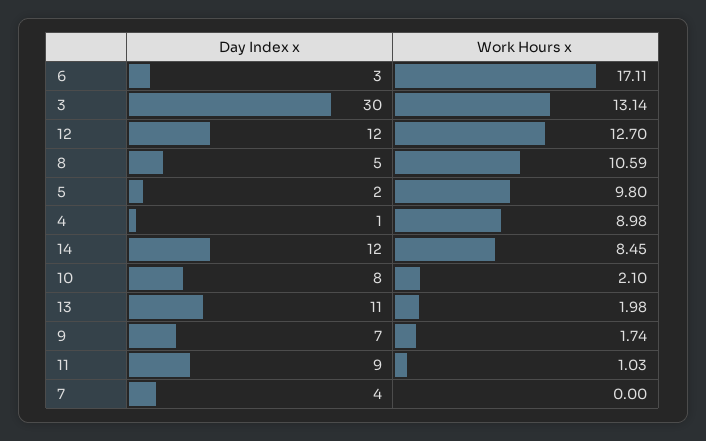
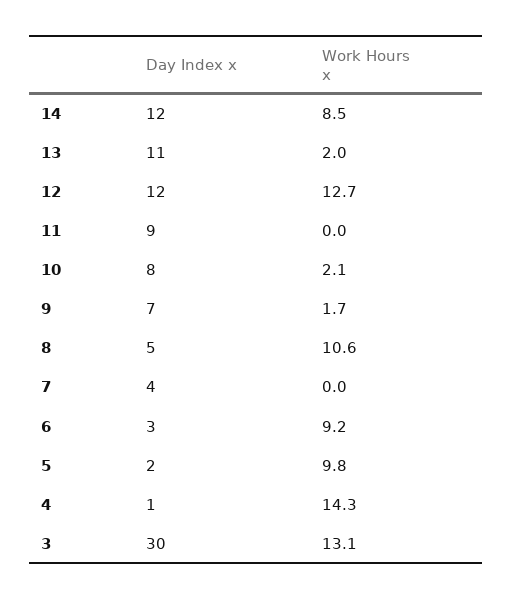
  {
    "Day Index x": {
      "6": 3,
      "3": 30,
      "12": 12,
      "8": 5,
      "5": 2,
      "4": 1,
      "14": 12,
      "10": 8,
      "13": 11,
      "9": 7,
      "11": 9,
      "7": 4
    },
    "Work Hours x": {
-     "6": 17.11,
+     "6": 9.2,
      "3": 13.14,
      "12": 12.7,
      "8": 10.59,
      "5": 9.8,
-     "4": 8.98,
+     "4": 14.3,
      "14": 8.45,
      "10": 2.1,
      "13": 1.98,
      "9": 1.74,
-     "11": 1.03,
+     "11": 0,
      "7": 0
    }
  }

